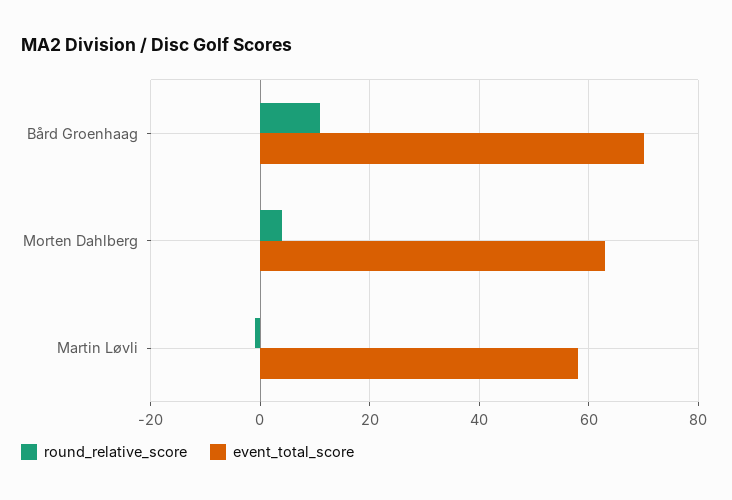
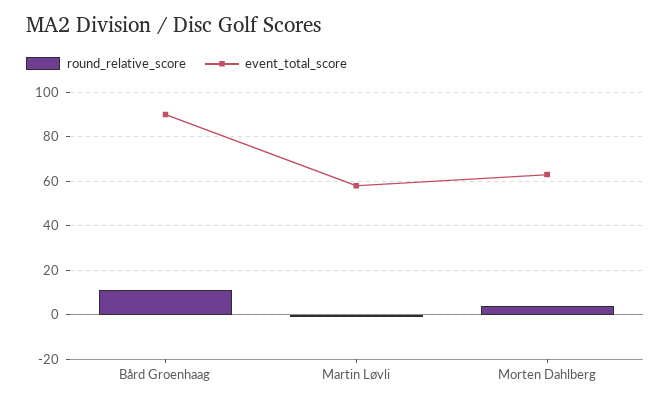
  {
    "round_relative_score": {
      "Bård Groenhaag": 10,
      "Morten Dahlberg": 5,
      "Martin Løvli": 0
    },
    "event_total_score": {
-     "Bård Groenhaag": 70,
+     "Bård Groenhaag": 90,
      "Morten Dahlberg": 65,
      "Martin Løvli": 60
    }
  }

